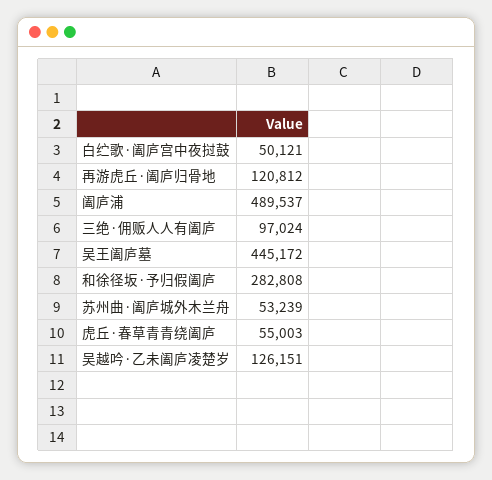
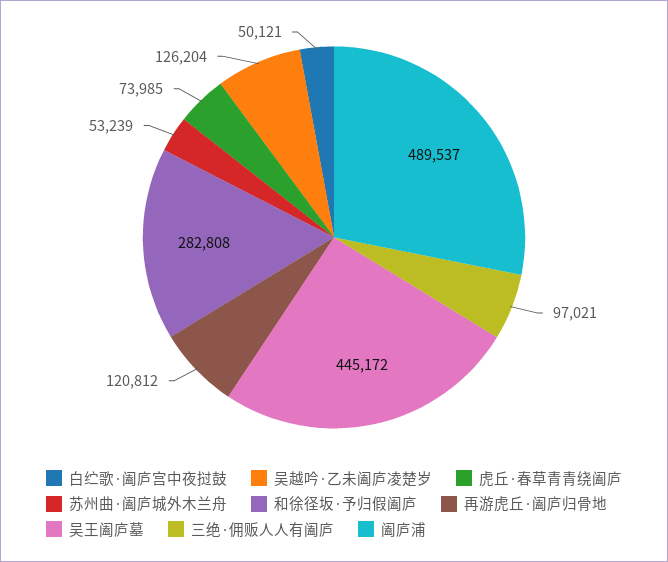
  {
    "白纻歌·阖庐宫中夜挝鼓": 50121,
    "再游虎丘·阖庐归骨地": 120812,
    "阖庐浦": 489537,
-   "三绝·佣贩人人有阖庐": 97024,
+   "三绝·佣贩人人有阖庐": 97021,
    "吴王阖庐墓": 445172,
    "和徐径坂·予归假阖庐": 282808,
    "苏州曲·阖庐城外木兰舟": 53239,
-   "虎丘·春草青青绕阖庐": 55003,
+   "虎丘·春草青青绕阖庐": 73985,
-   "吴越吟·乙未阖庐凌楚岁": 126151
+   "吴越吟·乙未阖庐凌楚岁": 126204
  }

